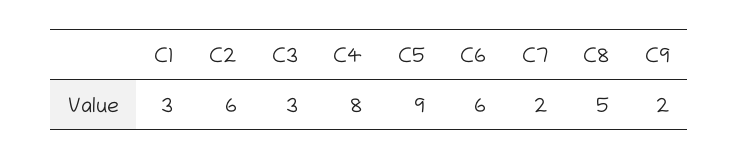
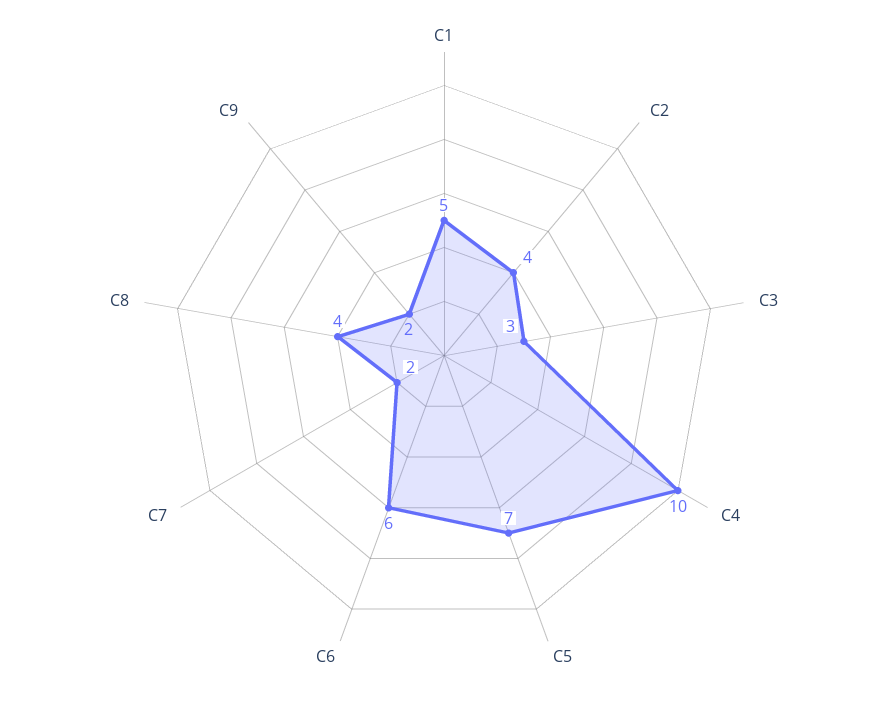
  {
-   "C1": 3,
+   "C1": 5,
-   "C2": 6,
+   "C2": 4,
    "C3": 3,
-   "C4": 8,
+   "C4": 10,
-   "C5": 9,
+   "C5": 7,
    "C6": 6,
    "C7": 2,
-   "C8": 5,
+   "C8": 4,
    "C9": 2
  }

